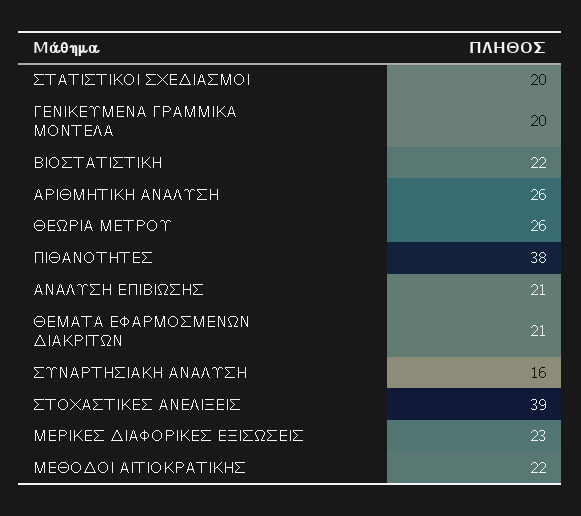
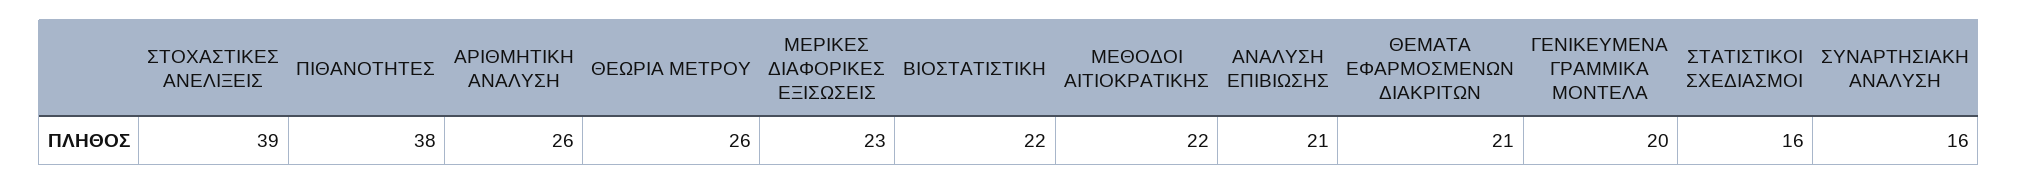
  {
-   "ΣΤΑΤΙΣΤΙΚΟΙ ΣΧΕΔΙΑΣΜΟΙ": 20,
+   "ΣΤΑΤΙΣΤΙΚΟΙ ΣΧΕΔΙΑΣΜΟΙ": 16,
    "ΓΕΝΙΚΕΥΜΕΝΑ ΓΡΑΜΜΙΚΑ ΜΟΝΤΕΛΑ": 20,
    "ΒΙΟΣΤΑΤΙΣΤΙΚΗ": 22,
    "ΑΡΙΘΜΗΤΙΚΗ ΑΝΑΛΥΣΗ": 26,
    "ΘΕΩΡΙΑ ΜΕΤΡΟΥ": 26,
    "ΠΙΘΑΝΟΤΗΤΕΣ": 38,
    "ΑΝΑΛΥΣΗ ΕΠΙΒΙΩΣΗΣ": 21,
    "ΘΕΜΑΤΑ ΕΦΑΡΜΟΣΜΕΝΩΝ ΔΙΑΚΡΙΤΩΝ": 21,
    "ΣΥΝΑΡΤΗΣΙΑΚΗ ΑΝΑΛΥΣΗ": 16,
    "ΣΤΟΧΑΣΤΙΚΕΣ ΑΝΕΛΙΞΕΙΣ": 39,
    "ΜΕΡΙΚΕΣ ΔΙΑΦΟΡΙΚΕΣ ΕΞΙΣΩΣΕΙΣ": 23,
    "ΜΕΘΟΔΟΙ ΑΙΤΙΟΚΡΑΤΙΚΗΣ": 22
  }

